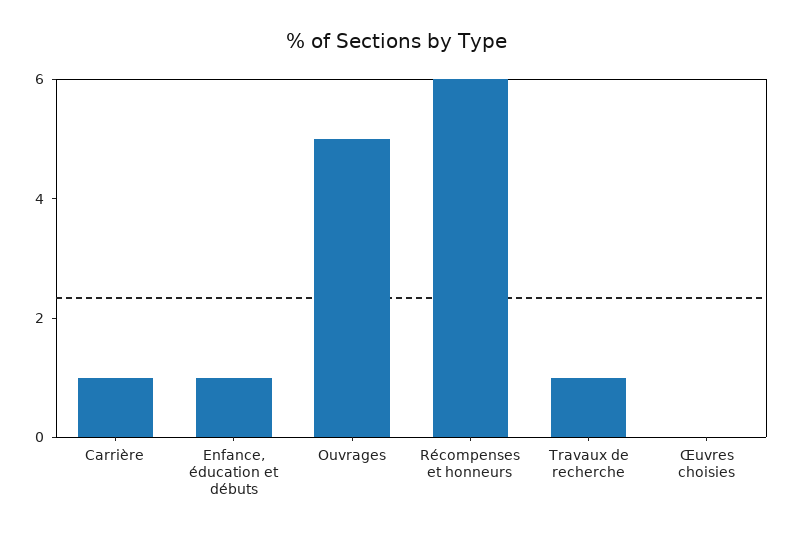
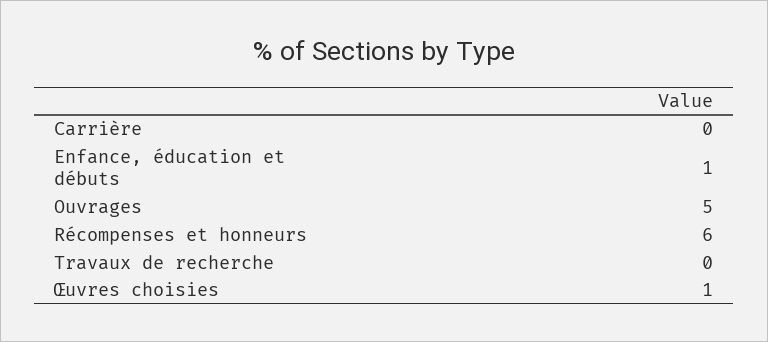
  {
-   "Carrière": 1,
+   "Carrière": 0,
    "Enfance, éducation et débuts": 1,
    "Ouvrages": 5,
    "Récompenses et honneurs": 6,
-   "Travaux de recherche": 1,
+   "Travaux de recherche": 0,
-   "Œuvres choisies": 0
+   "Œuvres choisies": 1
  }

